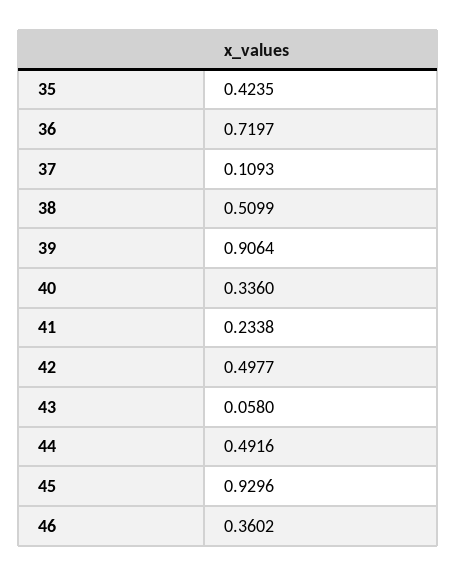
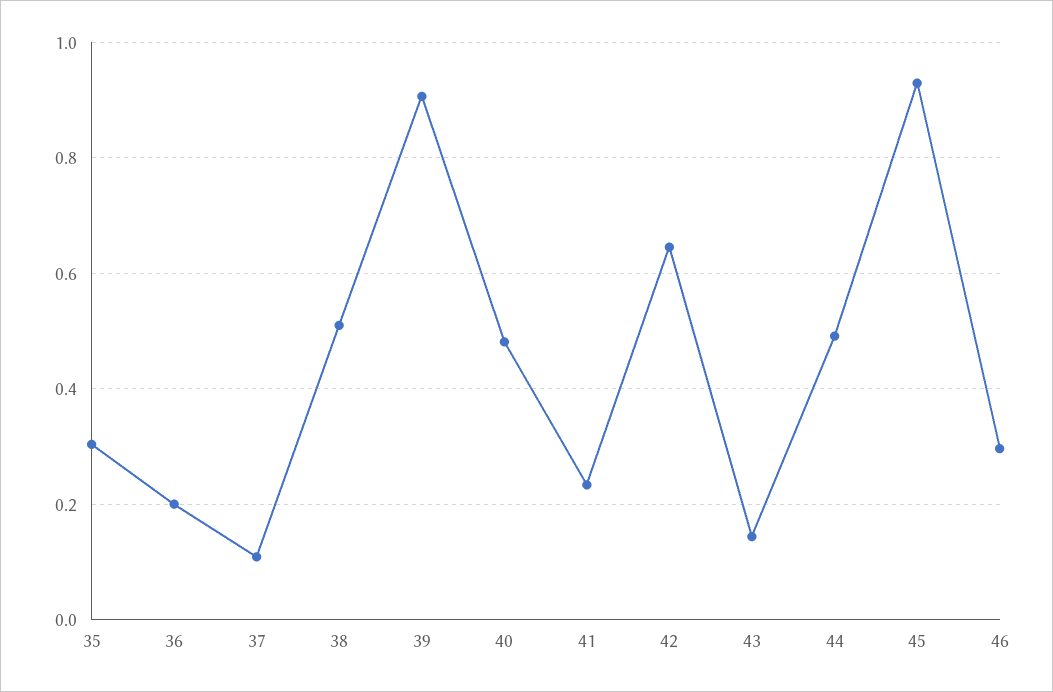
  {
-   "35": 0.4235,
+   "35": 0.3,
-   "36": 0.7197,
+   "36": 0.2,
    "37": 0.1093,
    "38": 0.5099,
    "39": 0.9064,
-   "40": 0.336,
+   "40": 0.48,
    "41": 0.2338,
-   "42": 0.4977,
+   "42": 0.64,
-   "43": 0.058,
+   "43": 0.14,
    "44": 0.4916,
    "45": 0.9296,
-   "46": 0.3602
+   "46": 0.3
  }

